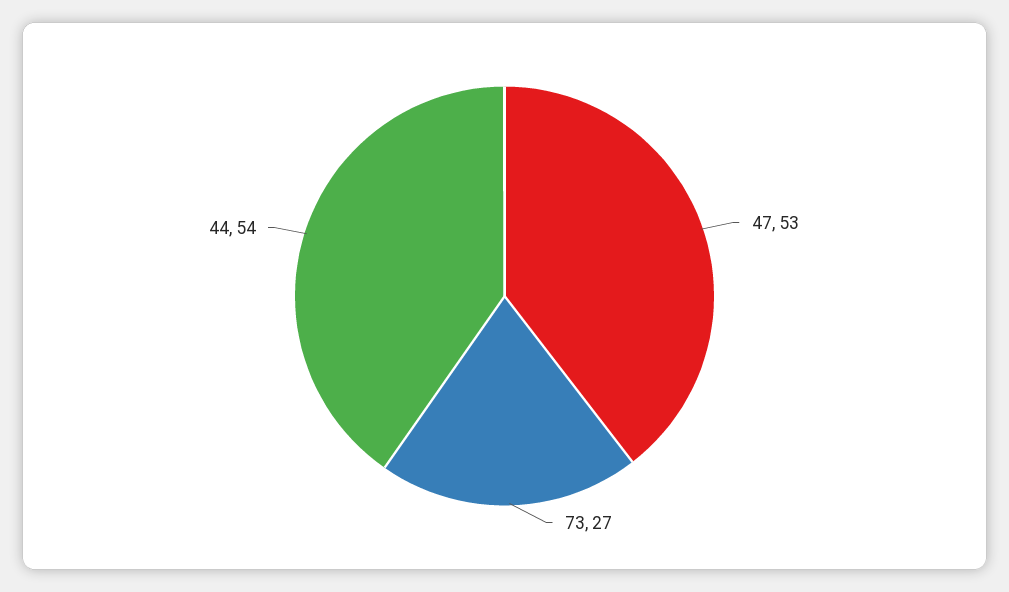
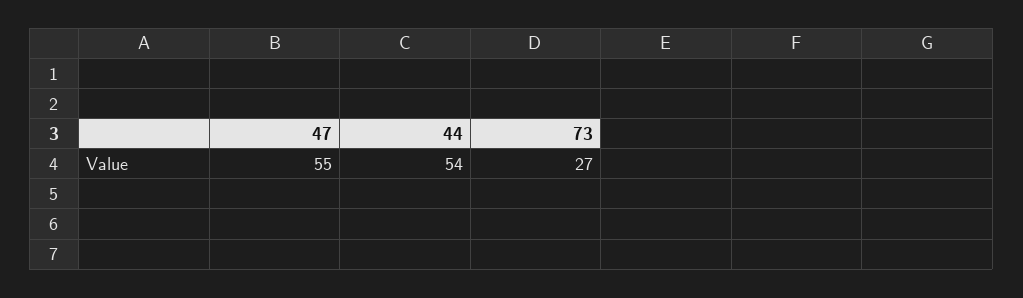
  {
-   "47": 53,
+   "47": 55,
    "73": 27,
    "44": 54
  }

